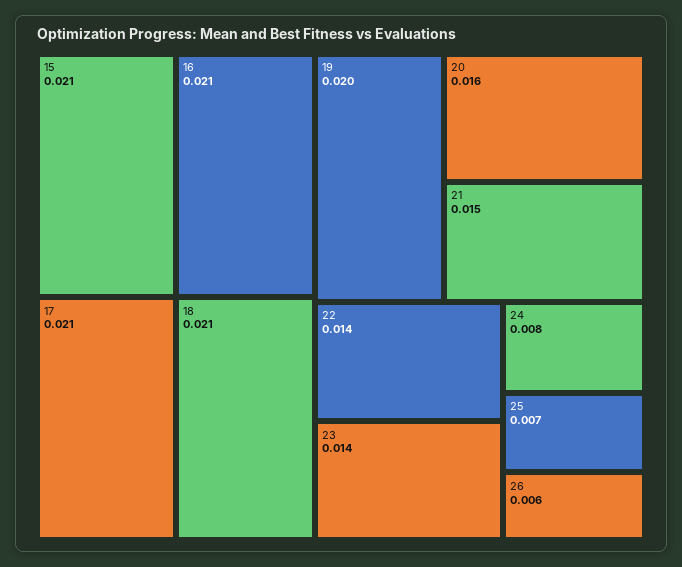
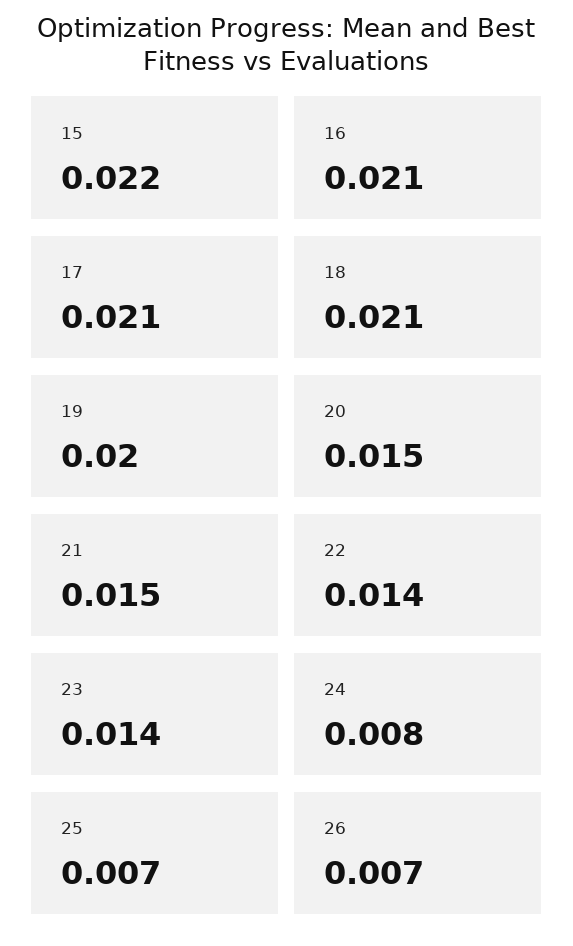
  {
-   "15": 0.021,
+   "15": 0.022,
    "16": 0.021,
    "17": 0.021,
    "18": 0.021,
    "19": 0.02,
-   "20": 0.016,
+   "20": 0.015,
    "21": 0.015,
    "22": 0.014,
    "23": 0.014,
    "24": 0.008,
    "25": 0.007,
-   "26": 0.006
+   "26": 0.007
  }

